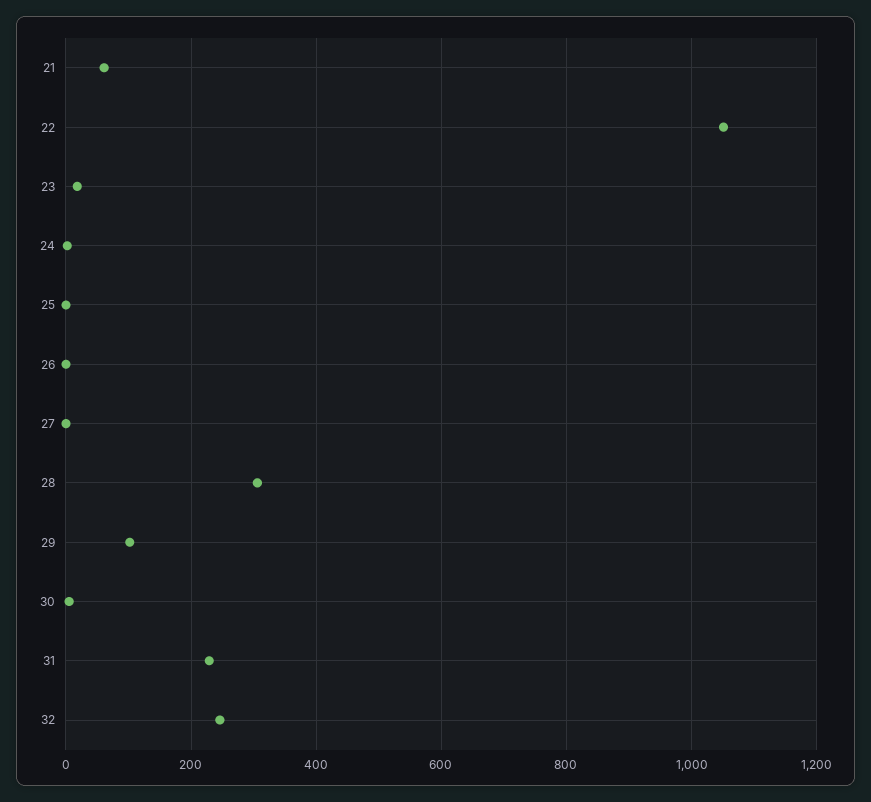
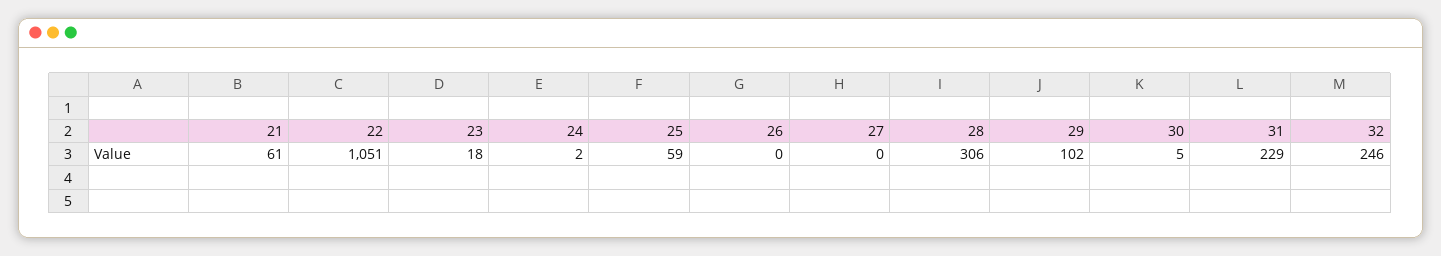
  {
    "21": 61,
    "22": 1051,
    "23": 18,
    "24": 2,
-   "25": 0,
+   "25": 59,
    "26": 0,
    "27": 0,
    "28": 306,
    "29": 102,
    "30": 5,
    "31": 229,
    "32": 246
  }

